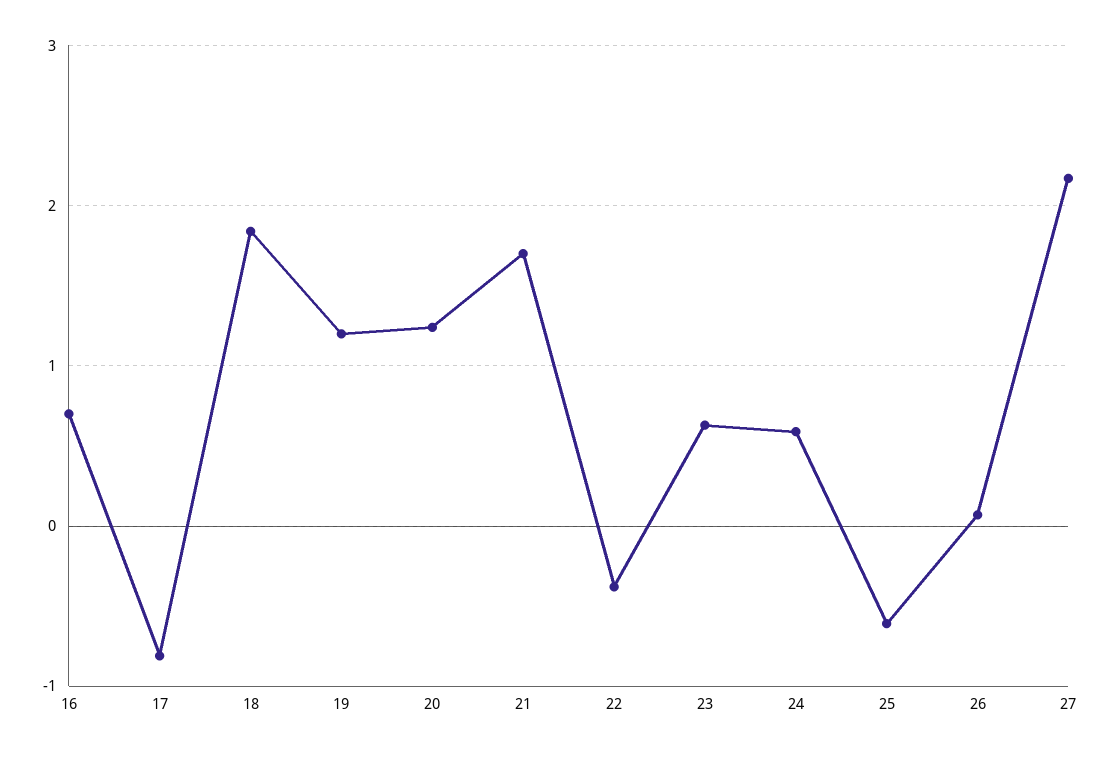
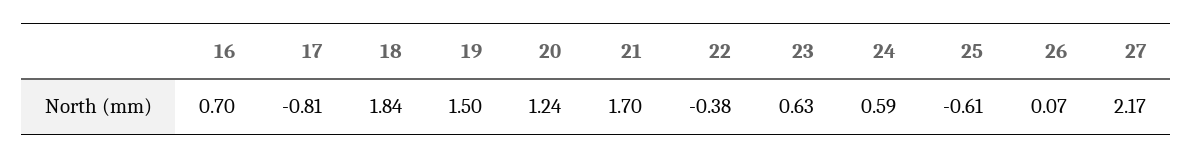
  {
    "16": 0.7,
    "17": -0.81,
    "18": 1.84,
-   "19": 1.2,
+   "19": 1.5,
    "20": 1.24,
    "21": 1.7,
    "22": -0.38,
    "23": 0.63,
    "24": 0.59,
    "25": -0.61,
    "26": 0.07,
    "27": 2.17
  }

